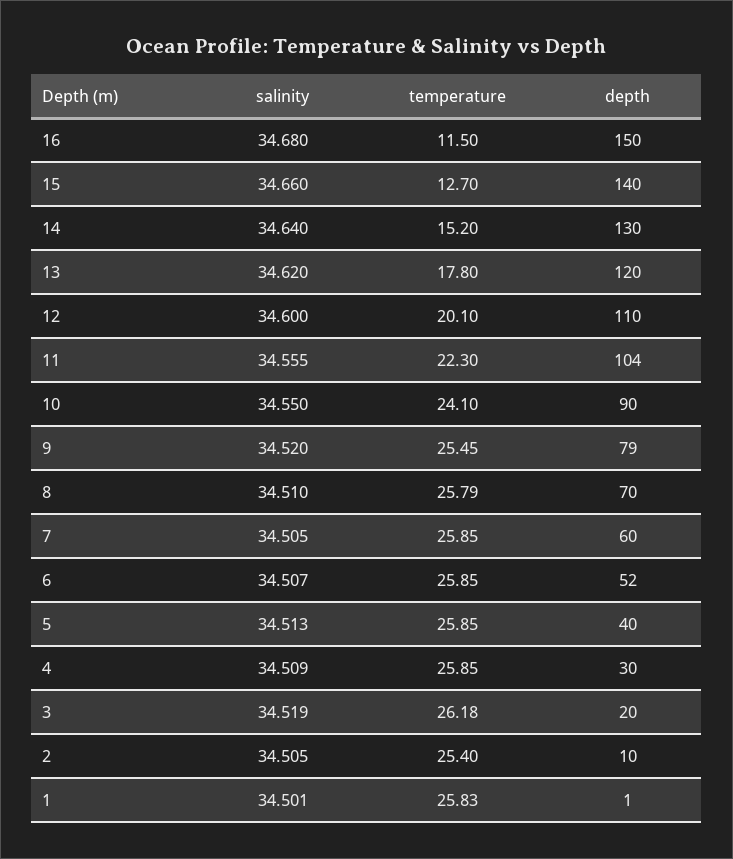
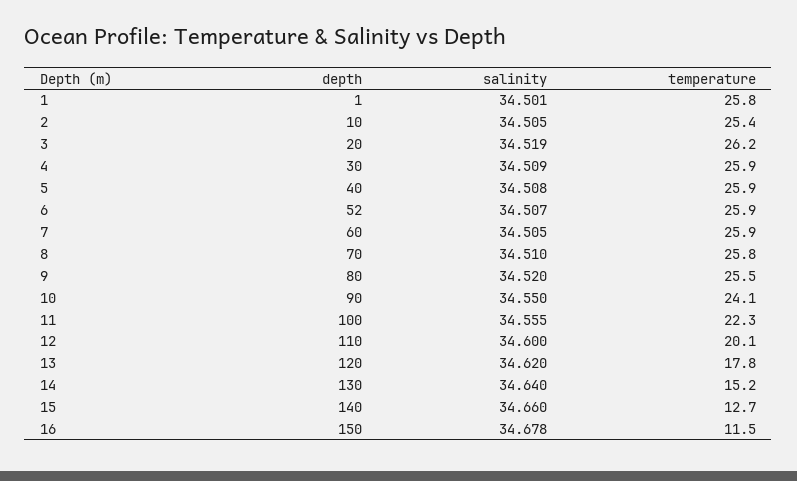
  {
    "salinity": {
-     "16": 34.68,
+     "16": 34.678,
      "15": 34.66,
      "14": 34.64,
      "13": 34.62,
      "12": 34.6,
      "11": 34.555,
      "10": 34.55,
      "9": 34.52,
      "8": 34.51,
      "7": 34.505,
      "6": 34.507,
-     "5": 34.513,
+     "5": 34.508,
      "4": 34.509,
      "3": 34.519,
      "2": 34.505,
      "1": 34.501
    },
    "temperature": {
      "16": 11.5,
      "15": 12.7,
      "14": 15.2,
      "13": 17.8,
      "12": 20.1,
      "11": 22.3,
      "10": 24.1,
      "9": 25.45,
      "8": 25.79,
      "7": 25.85,
      "6": 25.85,
      "5": 25.85,
      "4": 25.85,
      "3": 26.18,
      "2": 25.4,
      "1": 25.83
    },
    "depth": {
      "16": 150,
      "15": 140,
      "14": 130,
      "13": 120,
      "12": 110,
-     "11": 104,
+     "11": 100,
      "10": 90,
-     "9": 79,
+     "9": 80,
      "8": 70,
      "7": 60,
      "6": 52,
      "5": 40,
      "4": 30,
      "3": 20,
      "2": 10,
      "1": 1
    }
  }

